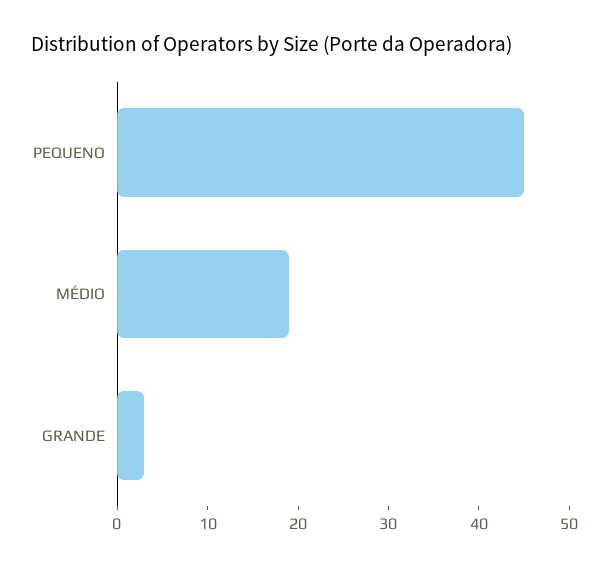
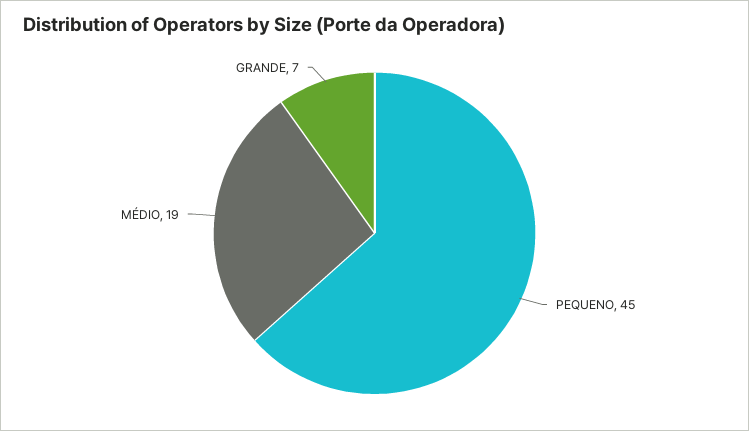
  {
    "PEQUENO": 45,
    "MÉDIO": 19,
-   "GRANDE": 3
+   "GRANDE": 7
  }

